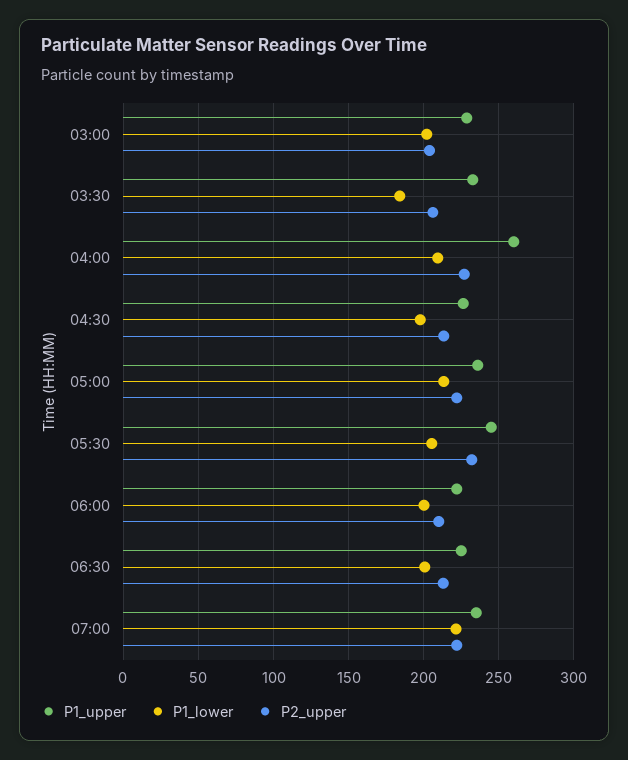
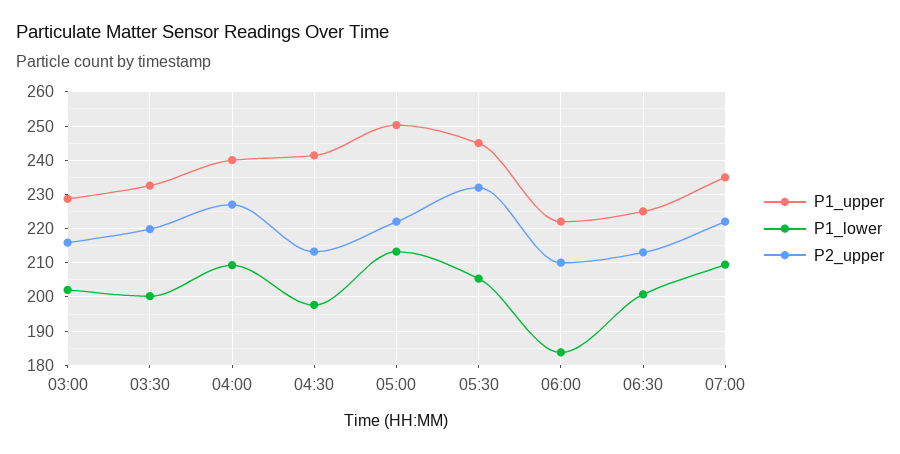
  {
    "P1_upper": {
      "03:00": 228,
      "03:30": 232,
-     "04:00": 260,
+     "04:00": 240,
-     "04:30": 225,
+     "04:30": 242,
-     "05:00": 235,
+     "05:00": 250,
      "05:30": 246,
      "06:00": 222,
      "06:30": 226,
      "07:00": 236
    },
    "P1_lower": {
      "03:00": 202,
-     "03:30": 185,
+     "03:30": 200,
      "04:00": 210,
      "04:30": 198,
      "05:00": 214,
      "05:30": 206,
-     "06:00": 200,
+     "06:00": 184,
      "06:30": 200,
-     "07:00": 220
+     "07:00": 210
    },
    "P2_upper": {
-     "03:00": 205,
+     "03:00": 216,
-     "03:30": 205,
+     "03:30": 220,
      "04:00": 228,
      "04:30": 214,
      "05:00": 222,
      "05:30": 232,
      "06:00": 210,
      "06:30": 214,
      "07:00": 222
    }
  }

